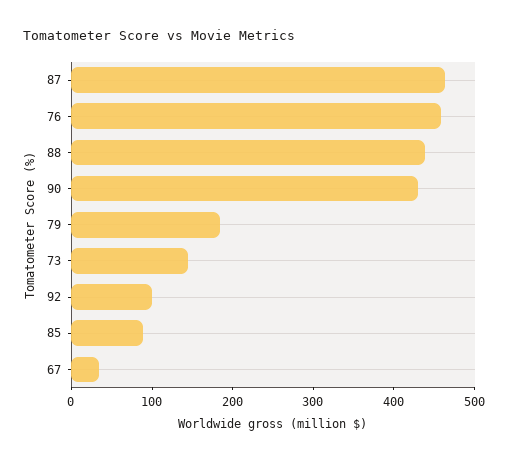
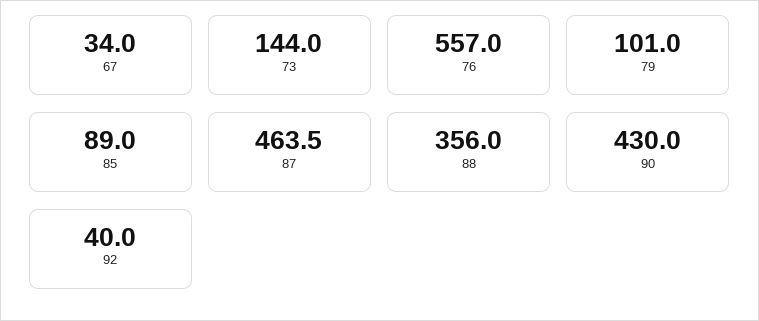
  {
    "87": 463.5,
-   "76": 460,
+   "76": 557,
-   "88": 440,
+   "88": 356,
    "90": 430,
-   "79": 180,
+   "79": 101,
    "73": 144,
-   "92": 100,
+   "92": 40,
    "85": 89,
    "67": 34
  }

